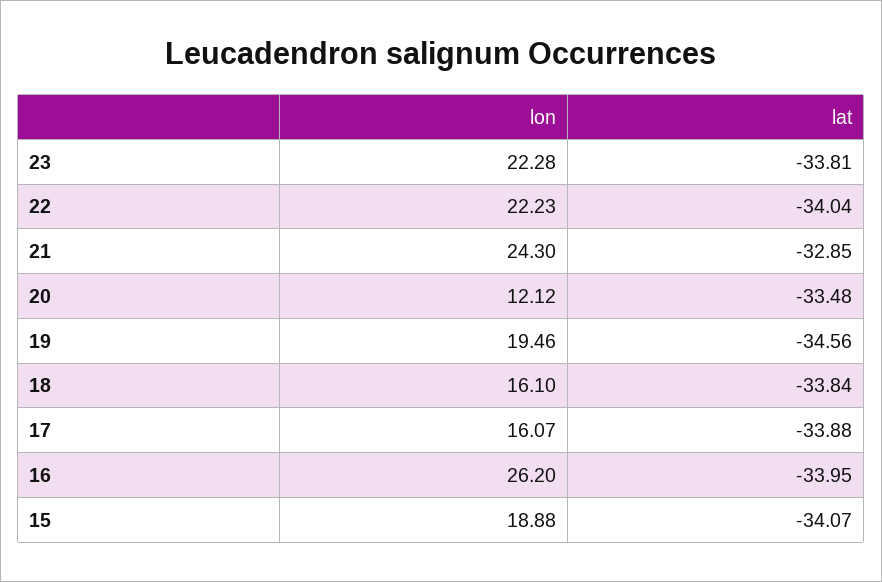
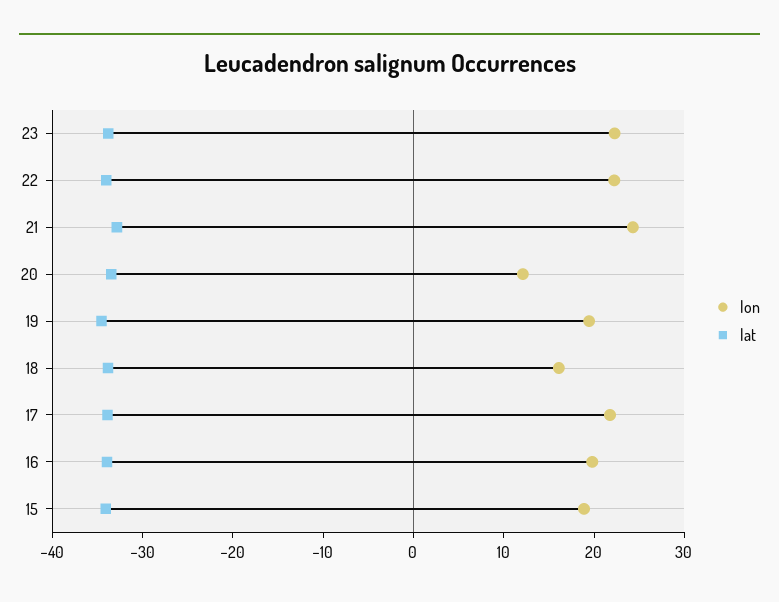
  {
    "lon": {
      "23": 22.28,
      "22": 22.23,
      "21": 24.3,
      "20": 12.12,
      "19": 19.46,
      "18": 16.1,
-     "17": 16.07,
+     "17": 22,
-     "16": 26.2,
+     "16": 20,
      "15": 18.88
    },
    "lat": {
      "23": -33.81,
      "22": -34.04,
      "21": -32.85,
      "20": -33.48,
      "19": -34.56,
      "18": -33.84,
      "17": -33.88,
      "16": -33.95,
      "15": -34.07
    }
  }

